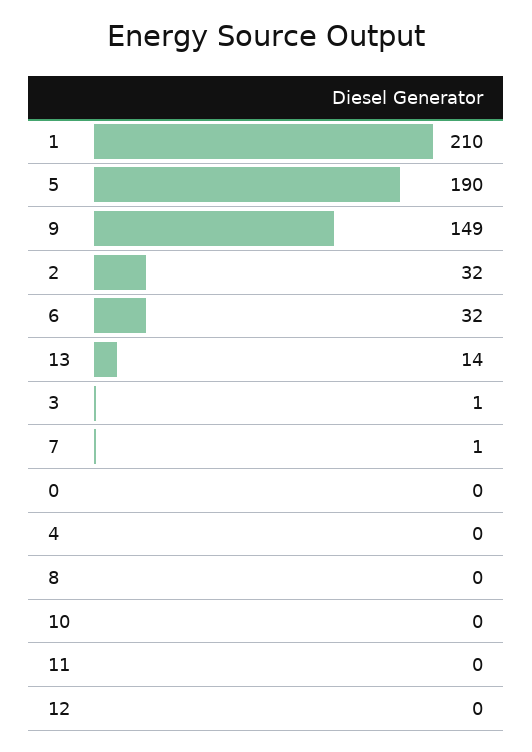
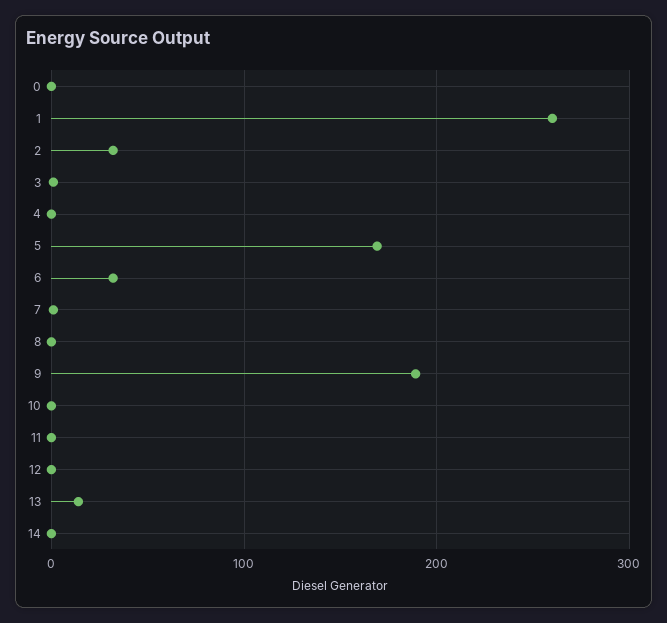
  {
-   "1": 210,
+   "1": 260,
-   "5": 190,
+   "5": 170,
-   "9": 149,
+   "9": 190,
    "2": 32,
    "6": 32,
    "13": 14,
    "3": 1,
    "7": 1,
    "0": 0,
    "4": 0,
    "8": 0,
    "10": 0,
    "11": 0,
-   "12": 0
+   "12": 0,
+   "14": 0
  }

